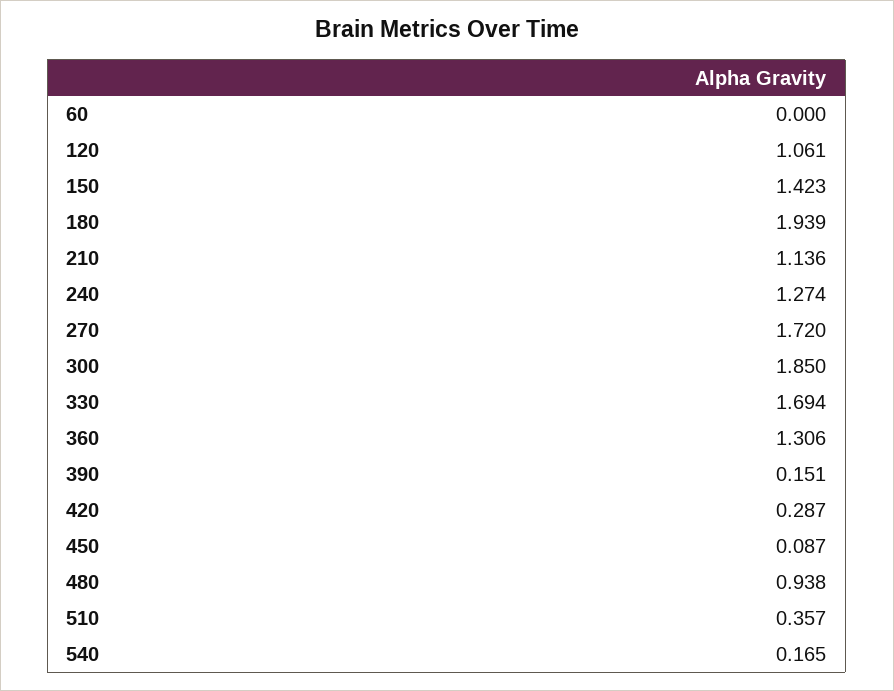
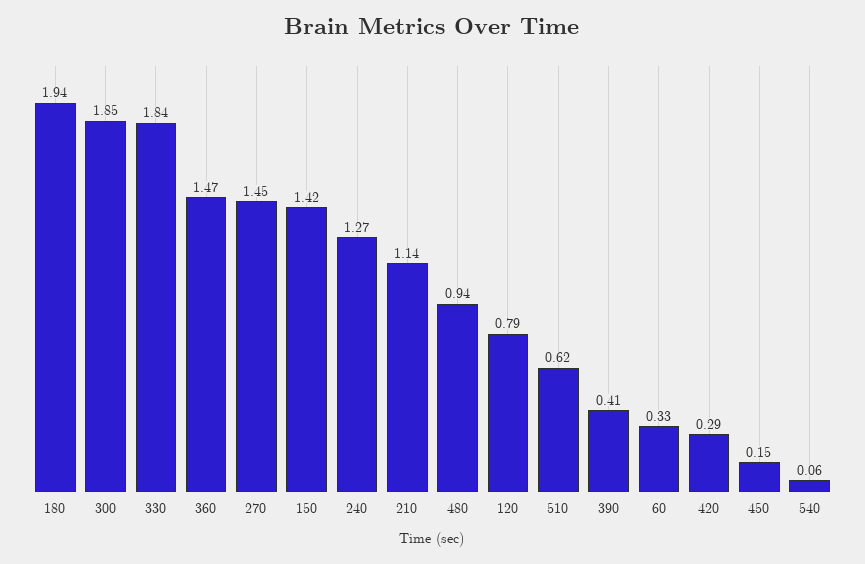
  {
-   "60": 0,
+   "60": 0.33,
-   "120": 1.061,
+   "120": 0.79,
    "150": 1.423,
    "180": 1.939,
    "210": 1.136,
    "240": 1.274,
-   "270": 1.72,
+   "270": 1.45,
    "300": 1.85,
-   "330": 1.694,
+   "330": 1.84,
-   "360": 1.306,
+   "360": 1.47,
-   "390": 0.151,
+   "390": 0.41,
    "420": 0.287,
-   "450": 0.087,
+   "450": 0.15,
    "480": 0.938,
-   "510": 0.357,
+   "510": 0.62,
-   "540": 0.165
+   "540": 0.06
  }

